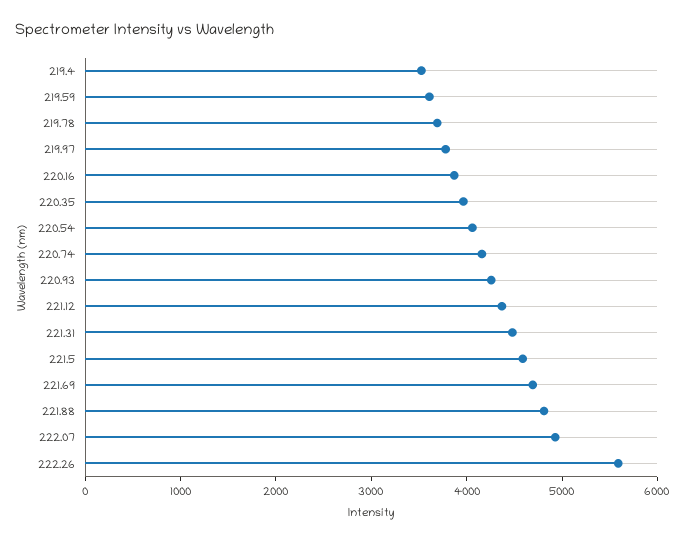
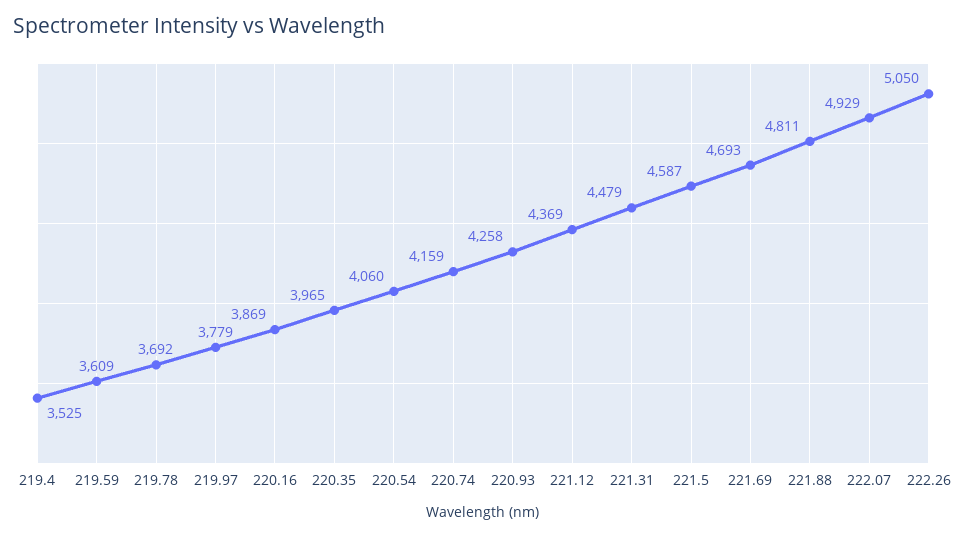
  {
    "219.4": 3525,
    "219.59": 3609,
    "219.78": 3692,
    "219.97": 3779,
    "220.16": 3869,
    "220.35": 3965,
    "220.54": 4060,
    "220.74": 4159,
    "220.93": 4258,
    "221.12": 4369,
    "221.31": 4479,
    "221.5": 4587,
    "221.69": 4693,
    "221.88": 4811,
    "222.07": 4929,
-   "222.26": 5600
+   "222.26": 5050
  }

